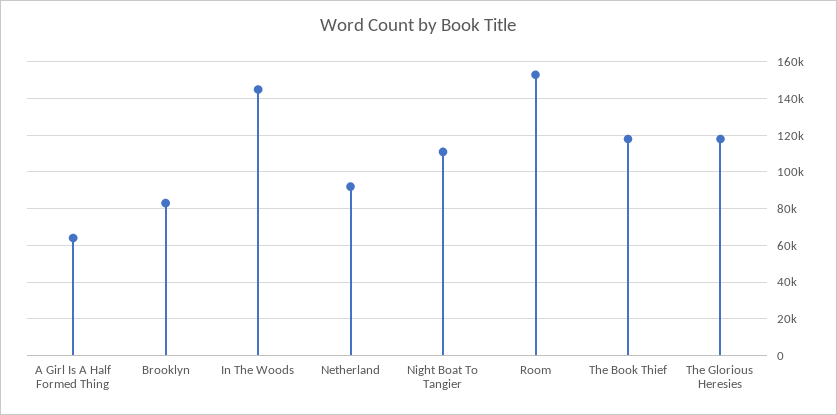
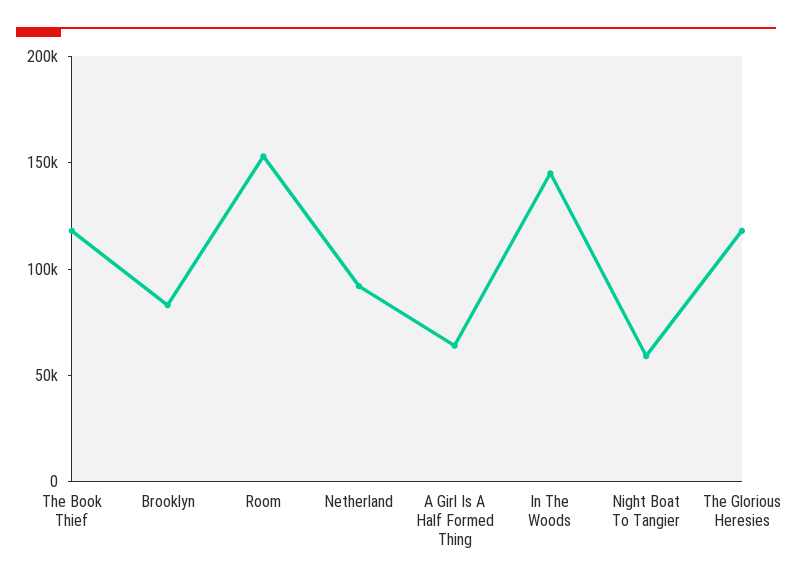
  {
    "A Girl Is A Half Formed Thing": 65000,
    "Brooklyn": 85000,
    "In The Woods": 145000,
    "Netherland": 90000,
-   "Night Boat To Tangier": 110000,
+   "Night Boat To Tangier": 60000,
    "Room": 155000,
    "The Book Thief": 120000,
    "The Glorious Heresies": 120000
  }

